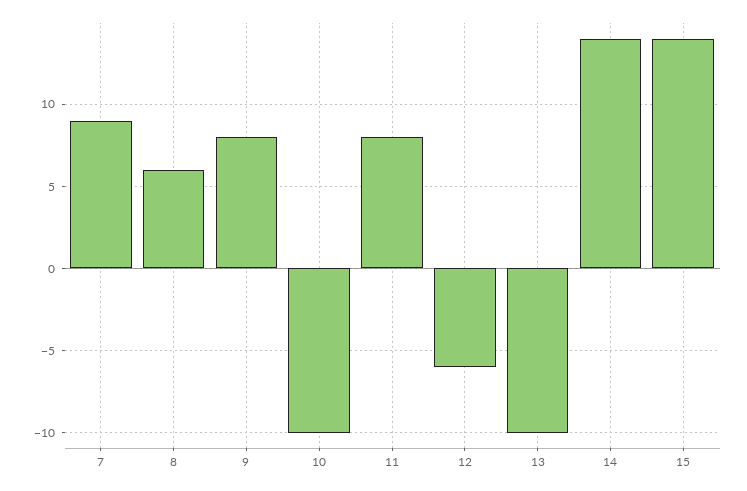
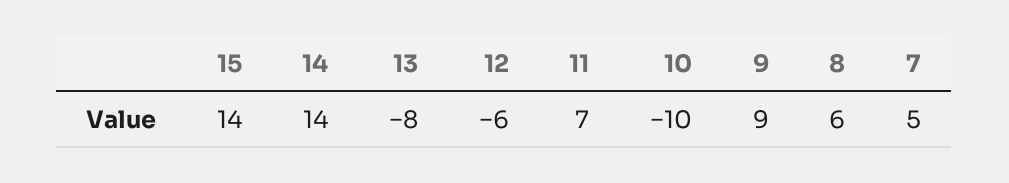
  {
-   "7": 9,
+   "7": 5,
    "8": 6,
-   "9": 8,
+   "9": 9,
    "10": -10,
-   "11": 8,
+   "11": 7,
    "12": -6,
-   "13": -10,
+   "13": -8,
    "14": 14,
    "15": 14
  }

